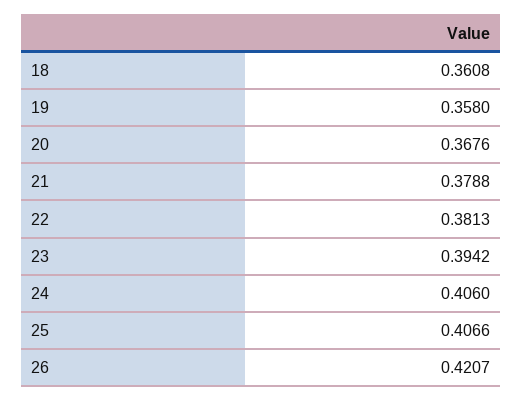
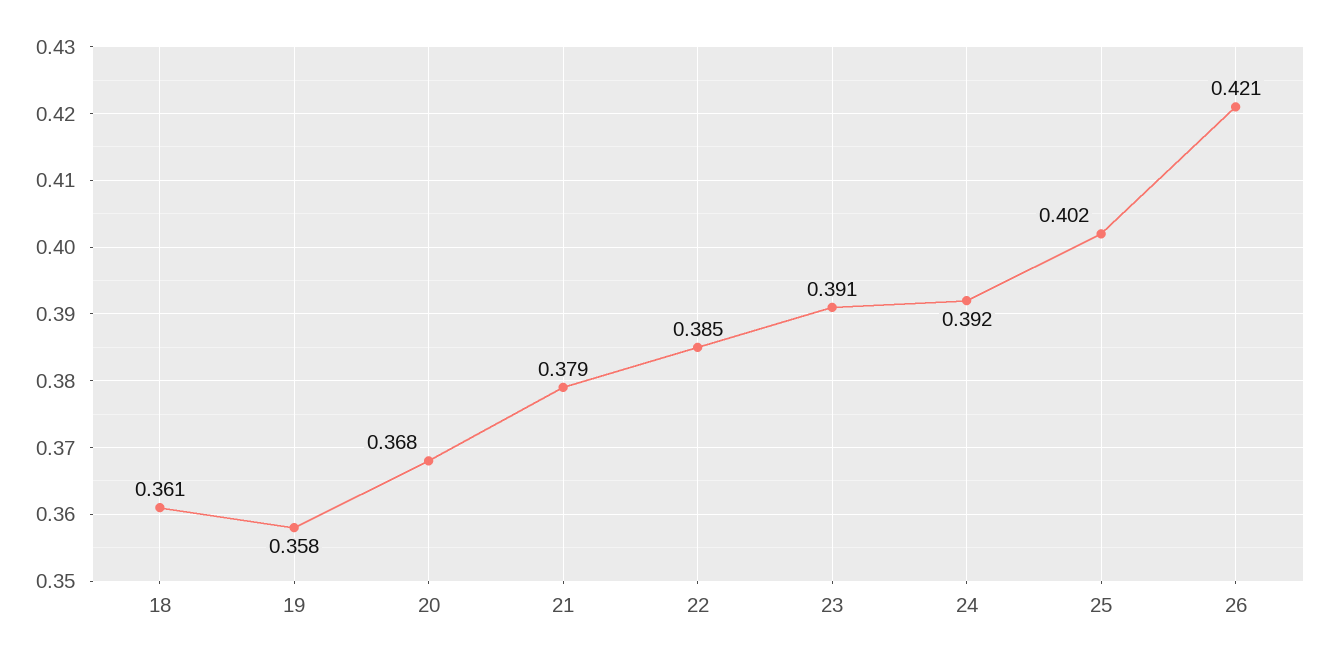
  {
    "18": 0.3608,
    "19": 0.358,
    "20": 0.3676,
    "21": 0.3788,
-   "22": 0.3813,
+   "22": 0.385,
-   "23": 0.3942,
+   "23": 0.391,
-   "24": 0.406,
+   "24": 0.392,
-   "25": 0.4066,
+   "25": 0.402,
    "26": 0.4207
  }

